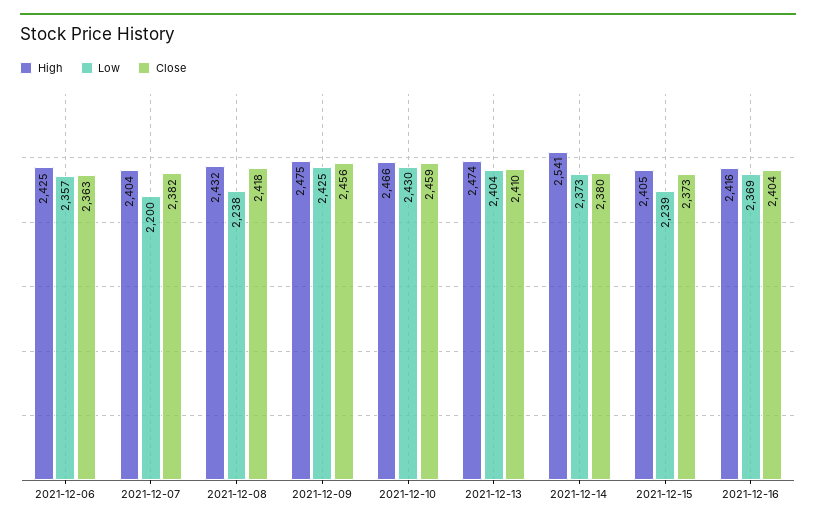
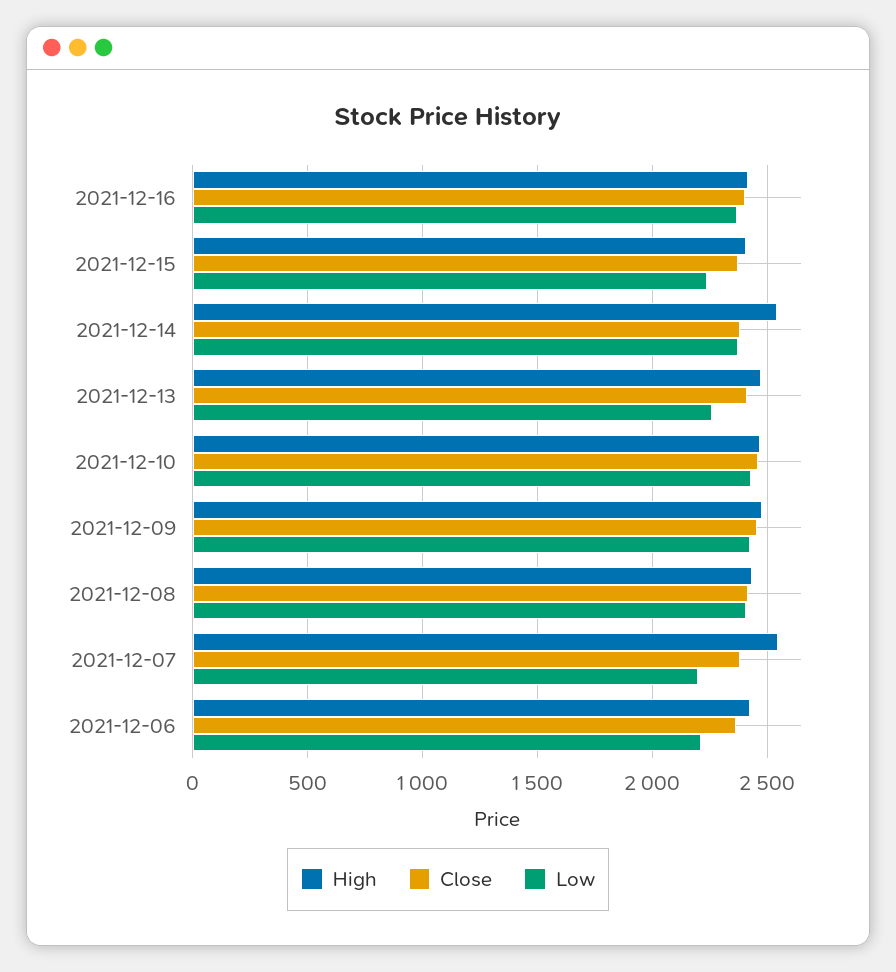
  {
    "High": {
      "2021-12-06": 2425,
-     "2021-12-07": 2404,
+     "2021-12-07": 2550,
      "2021-12-08": 2432,
      "2021-12-09": 2475,
      "2021-12-10": 2466,
      "2021-12-13": 2474,
      "2021-12-14": 2541,
      "2021-12-15": 2405,
      "2021-12-16": 2416
    },
    "Low": {
-     "2021-12-06": 2357,
+     "2021-12-06": 2200,
      "2021-12-07": 2200,
-     "2021-12-08": 2238,
+     "2021-12-08": 2400,
      "2021-12-09": 2425,
      "2021-12-10": 2430,
-     "2021-12-13": 2404,
+     "2021-12-13": 2250,
      "2021-12-14": 2373,
      "2021-12-15": 2239,
      "2021-12-16": 2369
    },
    "Close": {
      "2021-12-06": 2363,
      "2021-12-07": 2382,
      "2021-12-08": 2418,
      "2021-12-09": 2456,
      "2021-12-10": 2459,
      "2021-12-13": 2410,
      "2021-12-14": 2380,
      "2021-12-15": 2373,
      "2021-12-16": 2404
    }
  }

